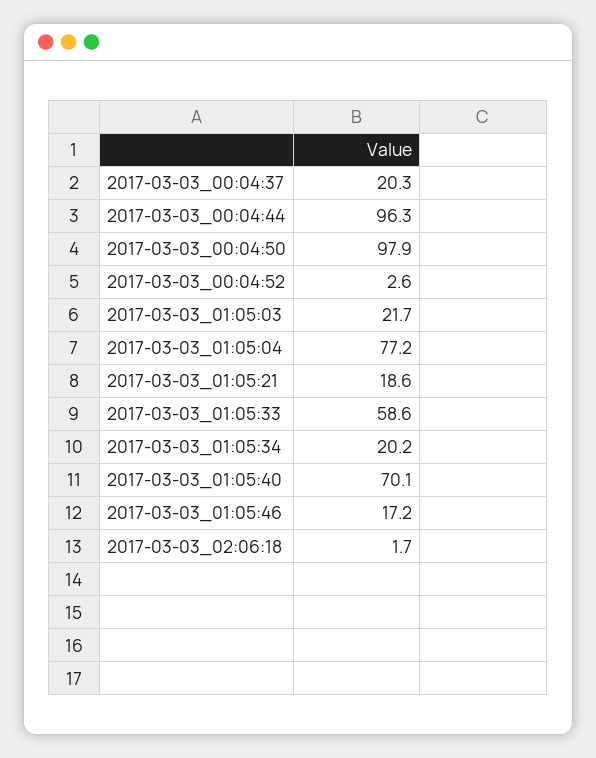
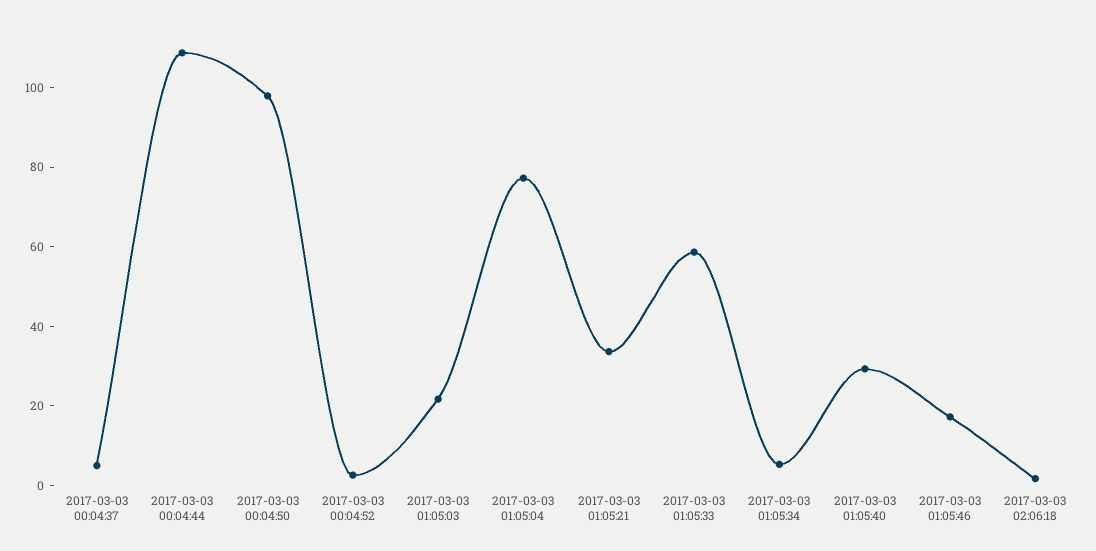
  {
-   "2017-03-03_00:04:37": 20.3,
+   "2017-03-03_00:04:37": 5,
-   "2017-03-03_00:04:44": 96.3,
+   "2017-03-03_00:04:44": 110,
    "2017-03-03_00:04:50": 97.9,
    "2017-03-03_00:04:52": 2.6,
    "2017-03-03_01:05:03": 21.7,
    "2017-03-03_01:05:04": 77.2,
-   "2017-03-03_01:05:21": 18.6,
+   "2017-03-03_01:05:21": 35,
    "2017-03-03_01:05:33": 58.6,
-   "2017-03-03_01:05:34": 20.2,
+   "2017-03-03_01:05:34": 5,
-   "2017-03-03_01:05:40": 70.1,
+   "2017-03-03_01:05:40": 30,
    "2017-03-03_01:05:46": 17.2,
    "2017-03-03_02:06:18": 1.7
  }

